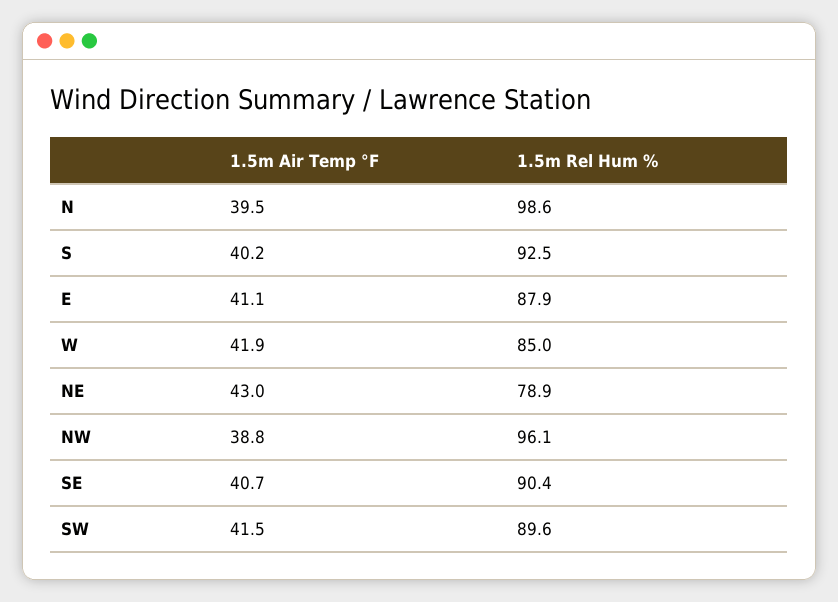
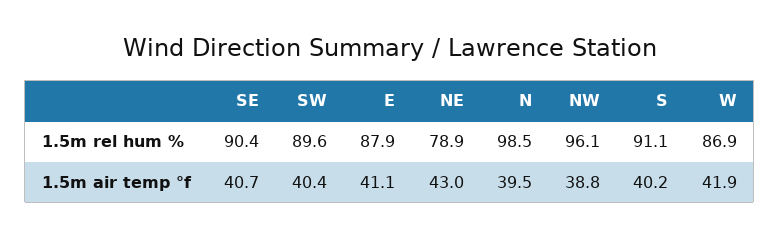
  {
    "1.5m Air Temp °F": {
      "N": 39.5,
      "S": 40.2,
      "E": 41.1,
      "W": 41.9,
      "NE": 43,
      "NW": 38.8,
      "SE": 40.7,
-     "SW": 41.5
+     "SW": 40.4
    },
    "1.5m Rel Hum %": {
-     "N": 98.6,
+     "N": 98.5,
-     "S": 92.5,
+     "S": 91.1,
      "E": 87.9,
-     "W": 85,
+     "W": 86.9,
      "NE": 78.9,
      "NW": 96.1,
      "SE": 90.4,
      "SW": 89.6
    }
  }

